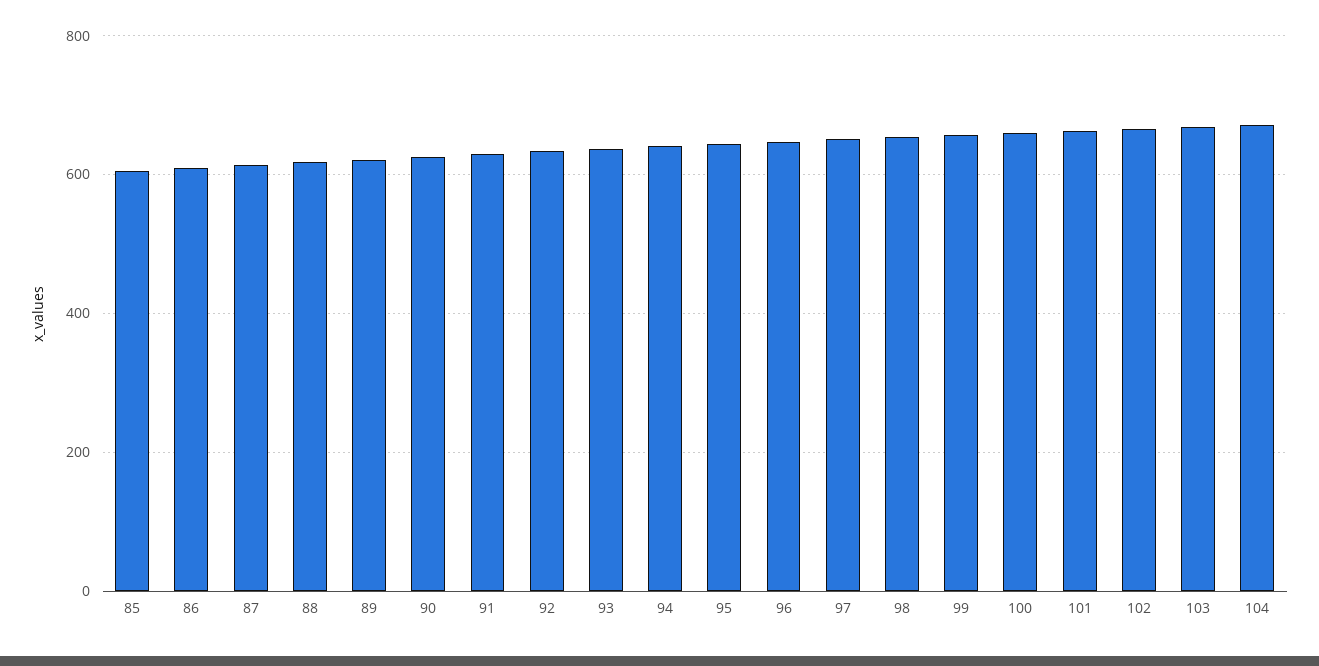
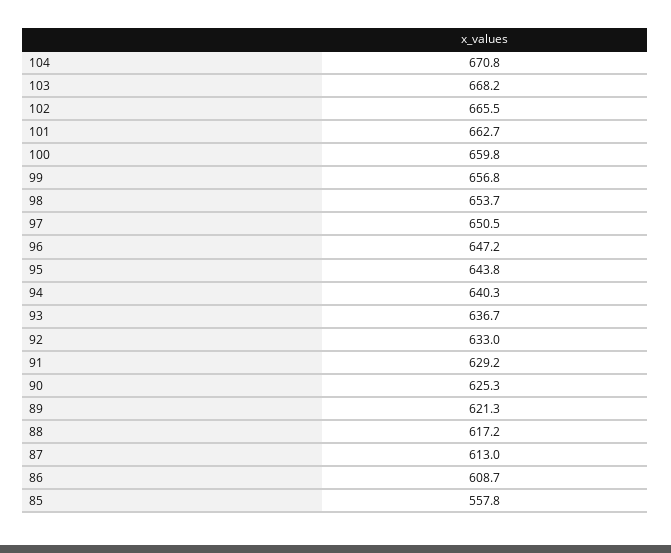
  {
-   "85": 600,
+   "85": 557.8,
    "86": 608.7,
    "87": 613,
    "88": 617.2,
    "89": 621.3,
    "90": 625.3,
    "91": 629.2,
    "92": 633,
    "93": 636.7,
    "94": 640.3,
    "95": 643.8,
    "96": 647.2,
    "97": 650.5,
    "98": 653.7,
    "99": 656.8,
    "100": 659.8,
    "101": 662.7,
    "102": 665.5,
    "103": 668.2,
    "104": 670.8
  }

